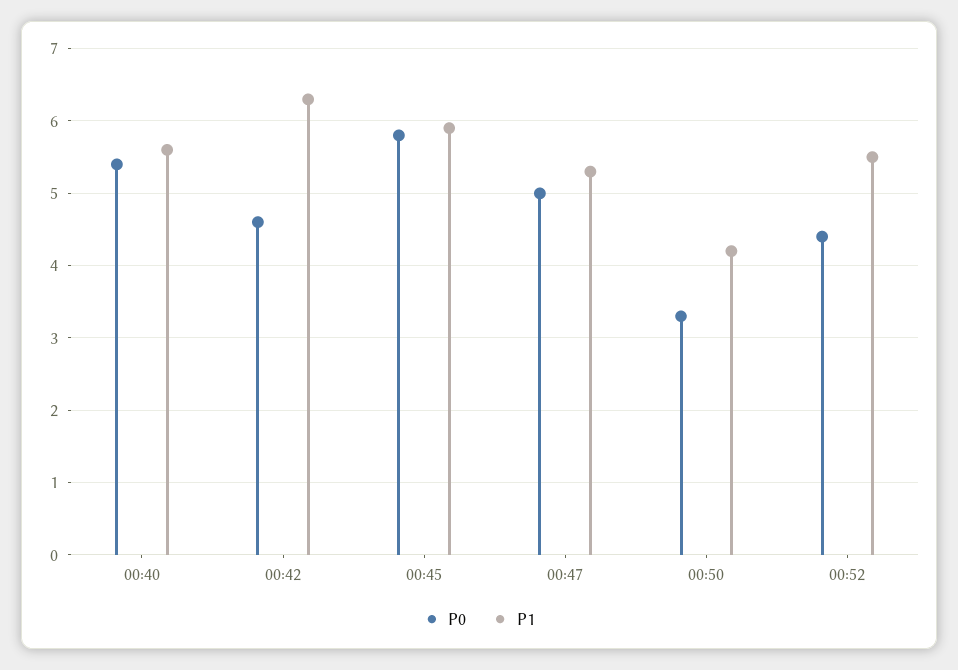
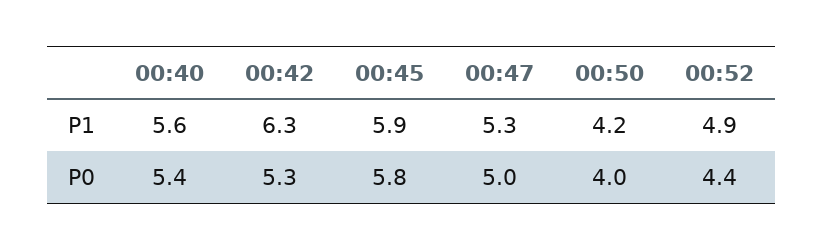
  {
    "P0": {
      "00:40": 5.4,
-     "00:42": 4.6,
+     "00:42": 5.3,
      "00:45": 5.8,
      "00:47": 5,
-     "00:50": 3.3,
+     "00:50": 4,
      "00:52": 4.4
    },
    "P1": {
      "00:40": 5.6,
      "00:42": 6.3,
      "00:45": 5.9,
      "00:47": 5.3,
      "00:50": 4.2,
-     "00:52": 5.5
+     "00:52": 4.9
    }
  }

